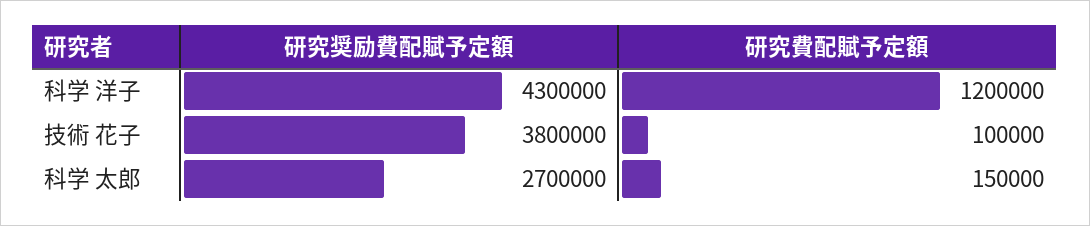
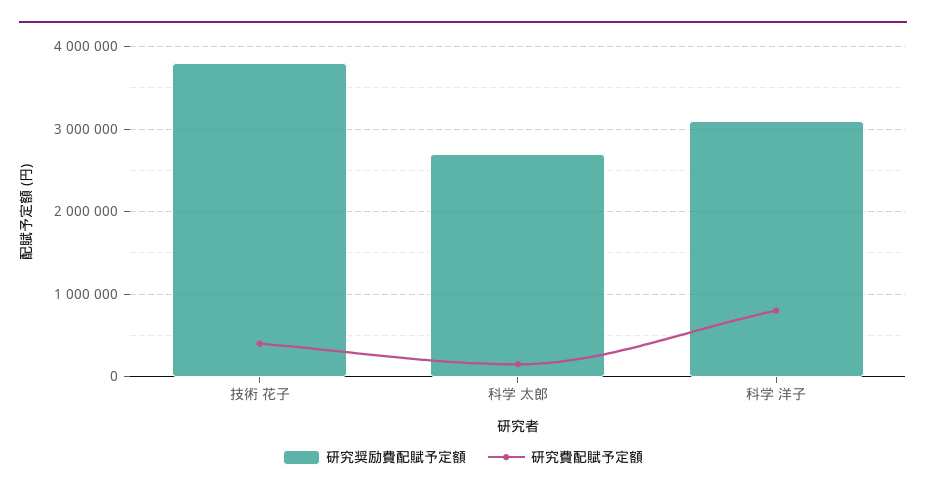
  {
    "研究奨励費配賦予定額": {
-     "科学 洋子": 4300000,
+     "科学 洋子": 3100000,
      "技術 花子": 3800000,
      "科学 太郎": 2700000
    },
    "研究費配賦予定額": {
-     "科学 洋子": 1200000,
+     "科学 洋子": 800000,
-     "技術 花子": 100000,
+     "技術 花子": 400000,
      "科学 太郎": 150000
    }
  }

